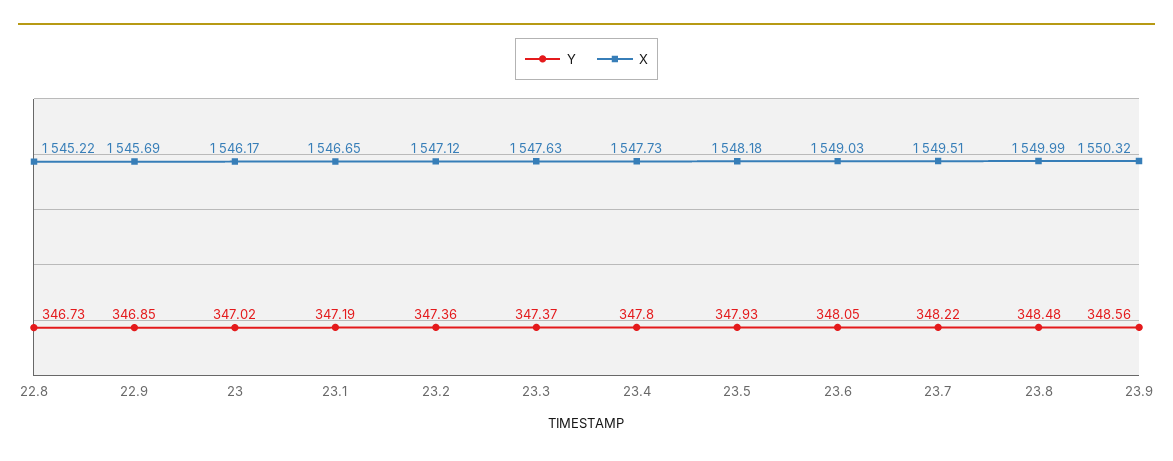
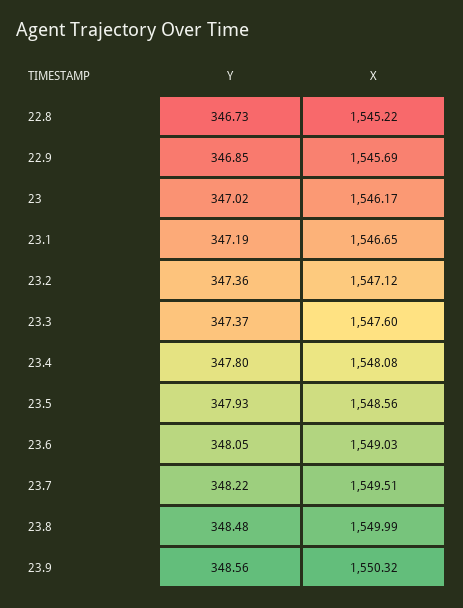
  {
    "Y": {
      "22.8": 346.73,
      "22.9": 346.85,
      "23": 347.02,
      "23.1": 347.19,
      "23.2": 347.36,
      "23.3": 347.37,
      "23.4": 347.8,
      "23.5": 347.93,
      "23.6": 348.05,
      "23.7": 348.22,
      "23.8": 348.48,
      "23.9": 348.56
    },
    "X": {
      "22.8": 1545.22,
      "22.9": 1545.69,
      "23": 1546.17,
      "23.1": 1546.65,
      "23.2": 1547.12,
-     "23.3": 1547.63,
+     "23.3": 1547.6,
-     "23.4": 1547.73,
+     "23.4": 1548.08,
-     "23.5": 1548.18,
+     "23.5": 1548.56,
      "23.6": 1549.03,
      "23.7": 1549.51,
      "23.8": 1549.99,
      "23.9": 1550.32
    }
  }

